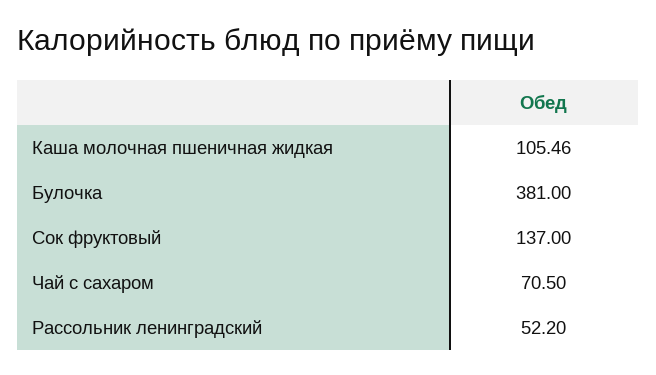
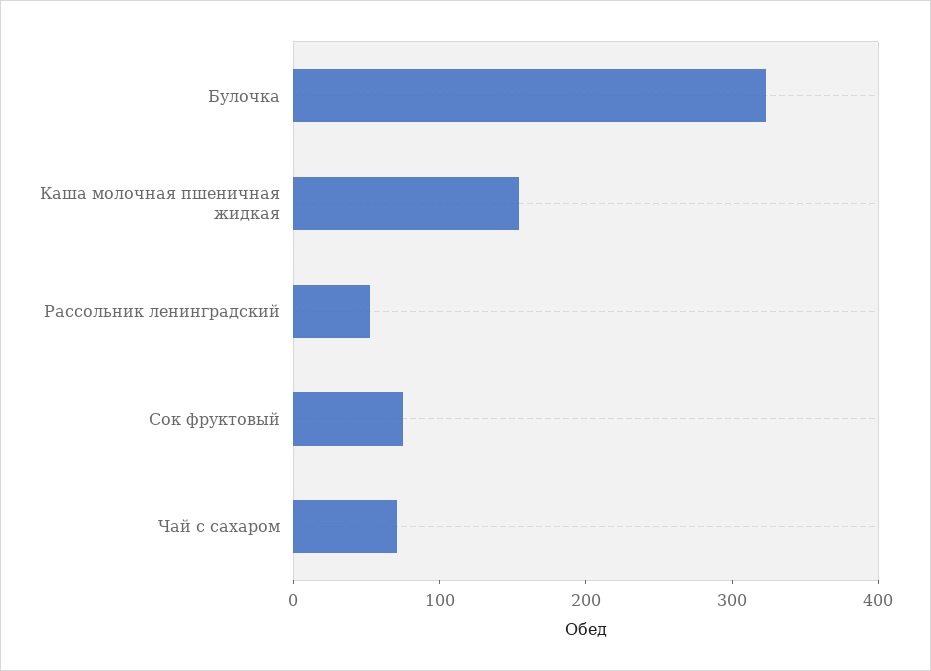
  {
-   "Каша молочная пшеничная жидкая": 105.46,
+   "Каша молочная пшеничная жидкая": 160,
-   "Булочка": 381,
+   "Булочка": 320,
-   "Сок фруктовый": 137,
+   "Сок фруктовый": 80,
    "Чай с сахаром": 70.5,
    "Рассольник ленинградский": 52.2
  }

